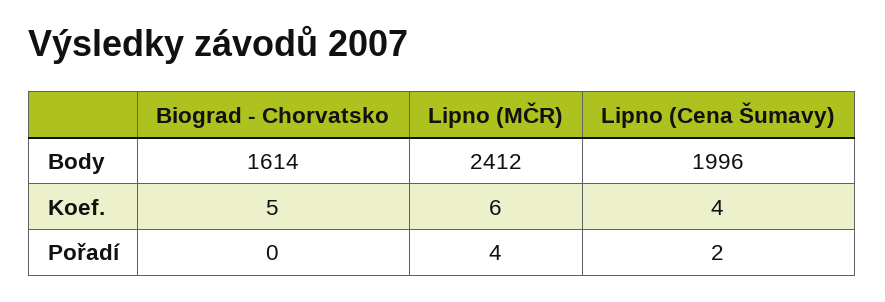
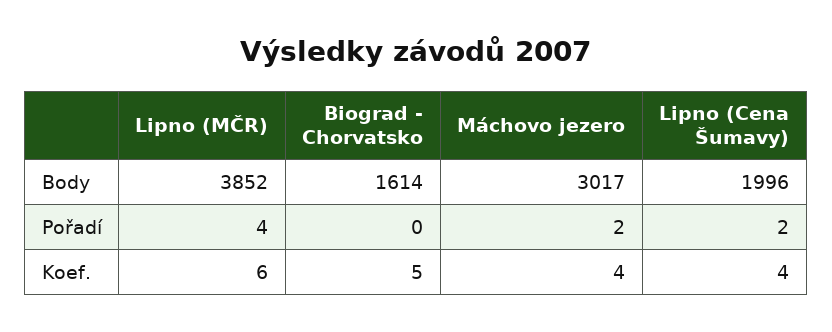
  {
    "Biograd - Chorvatsko": {
      "Body": 1614,
      "Koef.": 5,
      "Pořadí": 0
    },
    "Lipno (MČR)": {
-     "Body": 2412,
+     "Body": 3852,
      "Koef.": 6,
      "Pořadí": 4
    },
    "Lipno (Cena Šumavy)": {
      "Body": 1996,
      "Koef.": 4,
      "Pořadí": 2
-   }
+   },
+   "Máchovo jezero": {
+     "Body": 3017,
+     "Pořadí": 2,
+     "Koef.": 4
+   }
  }

